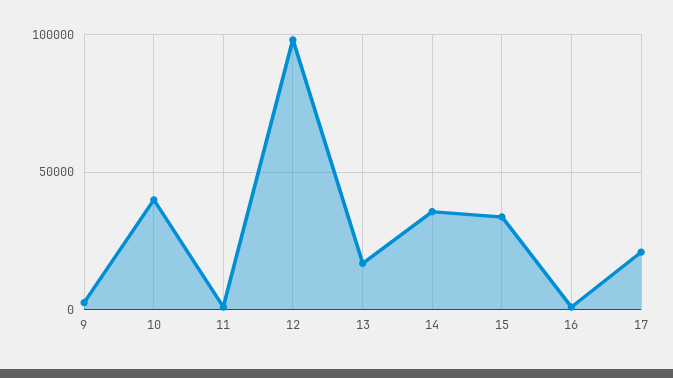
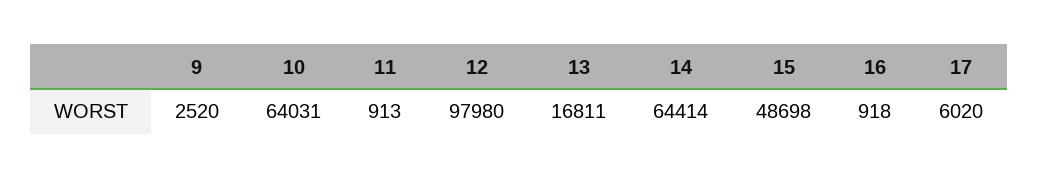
  {
    "9": 2520,
-   "10": 40000,
+   "10": 64031,
    "11": 913,
    "12": 97980,
    "13": 16811,
-   "14": 35000,
+   "14": 64414,
-   "15": 35000,
+   "15": 48698,
    "16": 918,
-   "17": 20000
+   "17": 6020
  }

